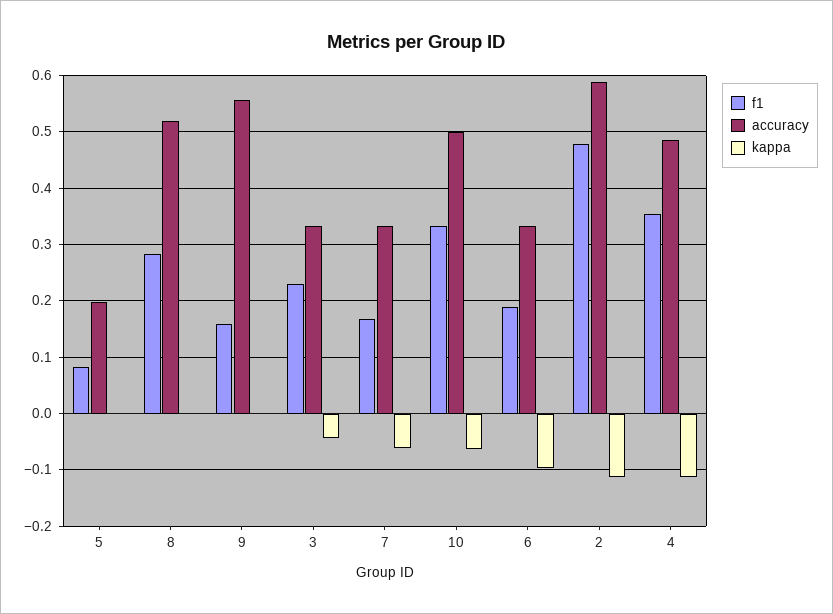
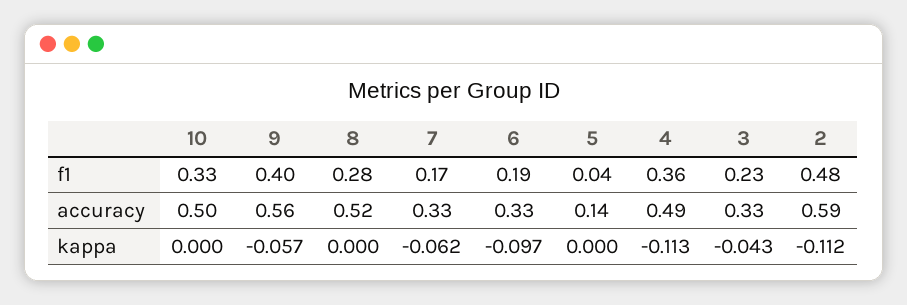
  {
    "f1": {
-     "5": 0.08,
+     "5": 0.04,
      "8": 0.28,
-     "9": 0.16,
+     "9": 0.4,
      "3": 0.23,
      "7": 0.17,
      "10": 0.33,
      "6": 0.19,
      "2": 0.48,
      "4": 0.36
    },
    "accuracy": {
-     "5": 0.2,
+     "5": 0.14,
      "8": 0.52,
      "9": 0.56,
      "3": 0.33,
      "7": 0.33,
      "10": 0.5,
      "6": 0.33,
      "2": 0.59,
      "4": 0.49
    },
    "kappa": {
      "5": 0,
      "8": 0,
-     "9": 0,
+     "9": -0.057,
      "3": -0.043,
      "7": -0.062,
-     "10": -0.06,
+     "10": 0,
      "6": -0.097,
      "2": -0.112,
      "4": -0.113
    }
  }

